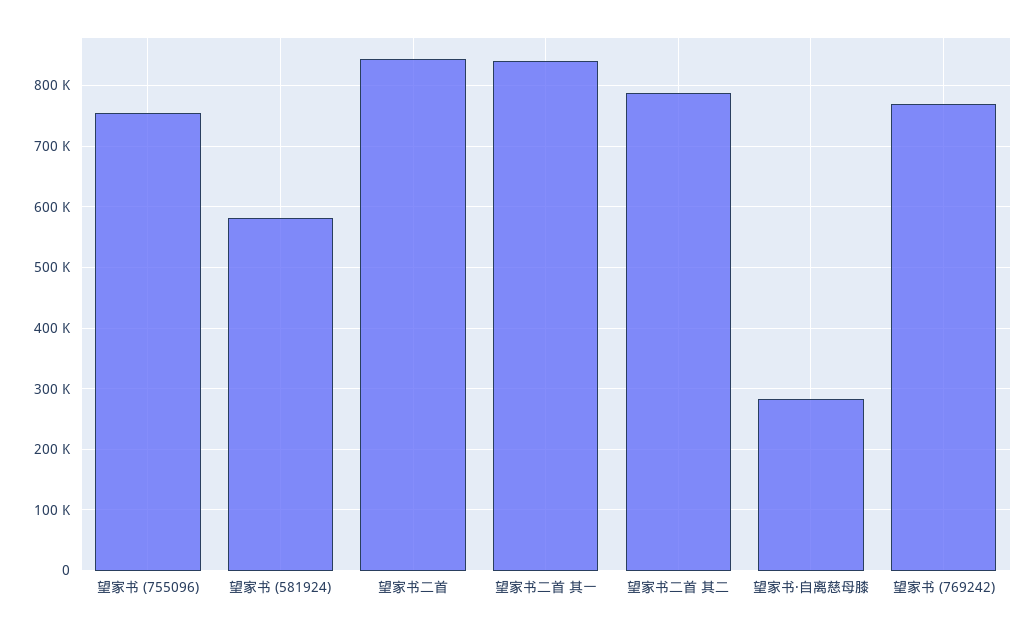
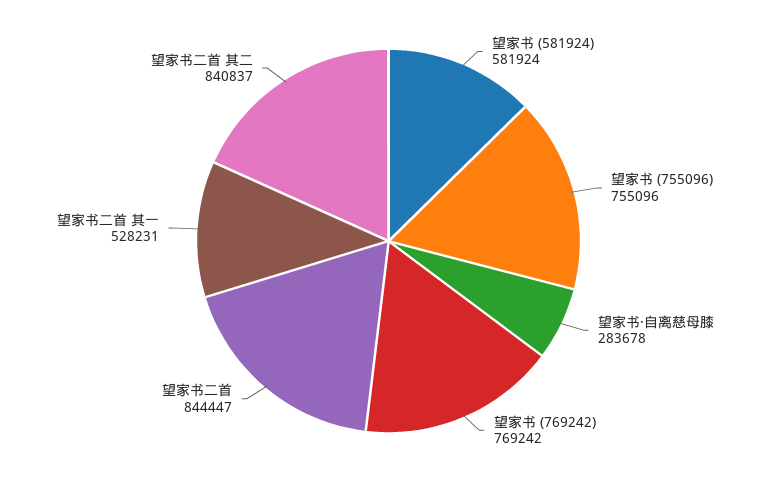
  {
    "望家书 (755096)": 755096,
    "望家书 (581924)": 581924,
    "望家书二首": 844447,
-   "望家书二首 其一": 840000,
+   "望家书二首 其一": 528231,
-   "望家书二首 其二": 790000,
+   "望家书二首 其二": 840837,
    "望家书·自离慈母膝": 283678,
    "望家书 (769242)": 769242
  }

